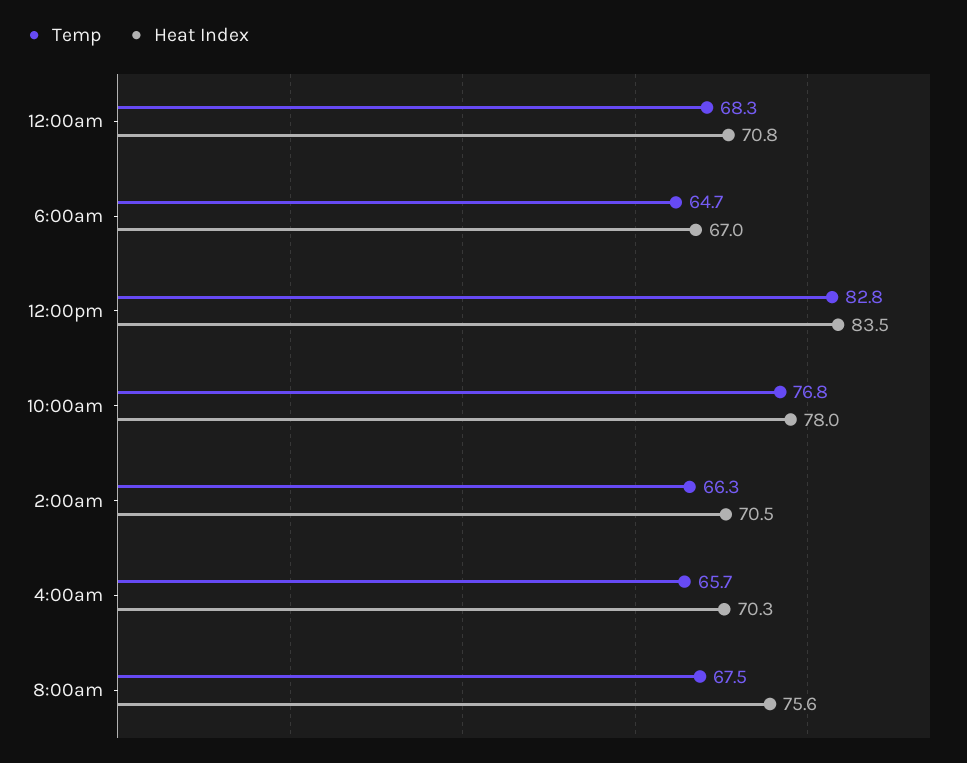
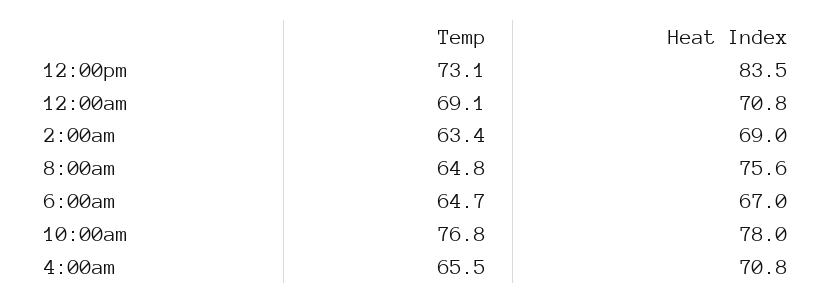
  {
    "Temp": {
-     "12:00am": 68.3,
+     "12:00am": 69.1,
      "6:00am": 64.7,
-     "12:00pm": 82.8,
+     "12:00pm": 73.1,
      "10:00am": 76.8,
-     "2:00am": 66.3,
+     "2:00am": 63.4,
-     "4:00am": 65.7,
+     "4:00am": 65.5,
-     "8:00am": 67.5
+     "8:00am": 64.8
    },
    "Heat Index": {
      "12:00am": 70.8,
      "6:00am": 67,
      "12:00pm": 83.5,
      "10:00am": 78,
-     "2:00am": 70.5,
+     "2:00am": 69,
-     "4:00am": 70.3,
+     "4:00am": 70.8,
      "8:00am": 75.6
    }
  }

